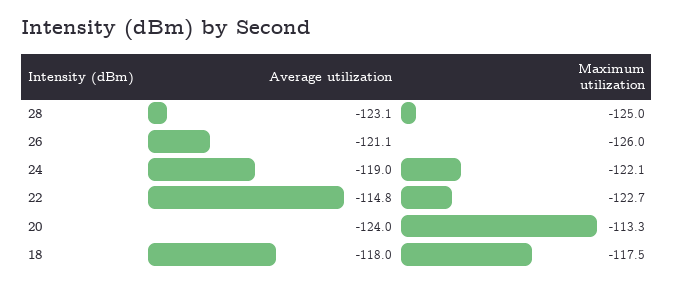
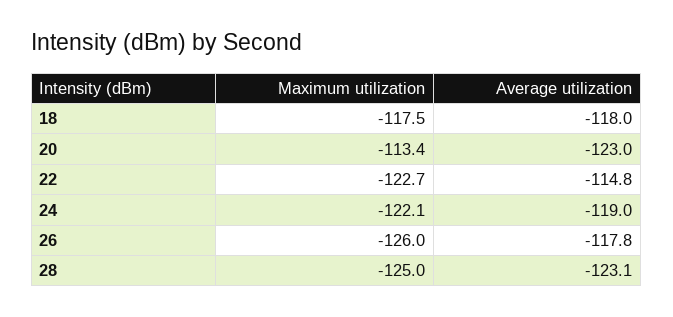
  {
    "Average utilization": {
      "28": -123.1,
-     "26": -121.1,
+     "26": -117.8,
      "24": -119,
      "22": -114.8,
-     "20": -124,
+     "20": -123,
      "18": -118
    },
    "Maximum utilization": {
      "28": -125,
      "26": -126,
      "24": -122.1,
      "22": -122.7,
-     "20": -113.3,
+     "20": -113.4,
      "18": -117.5
    }
  }

